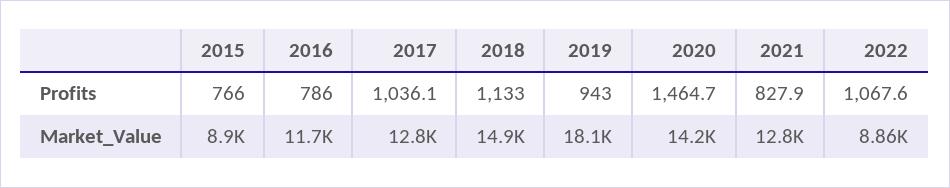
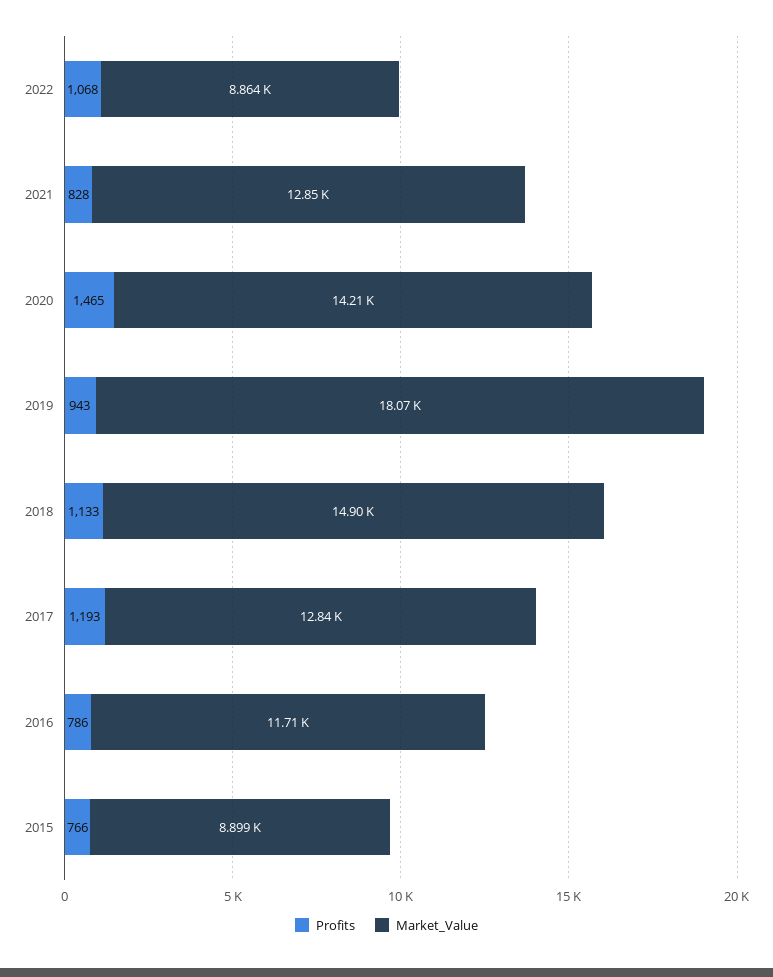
  {
    "Profits": {
      "2015": 766,
      "2016": 786,
-     "2017": 1036.1,
+     "2017": 1193,
      "2018": 1133,
      "2019": 943,
      "2020": 1464.7,
      "2021": 827.9,
      "2022": 1067.6
    },
    "Market_Value": {
      "2015": 8899,
      "2016": 11710,
      "2017": 12840,
      "2018": 14900,
      "2019": 18070,
      "2020": 14210,
      "2021": 12850,
      "2022": 8864
    }
  }

